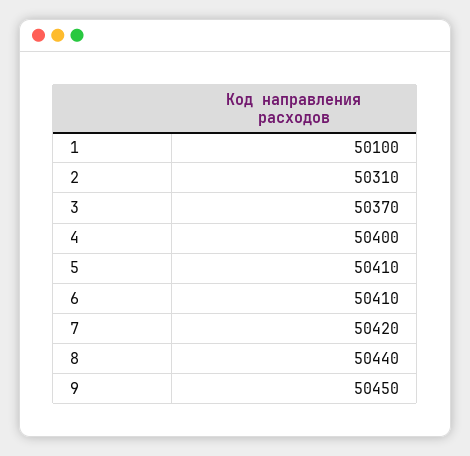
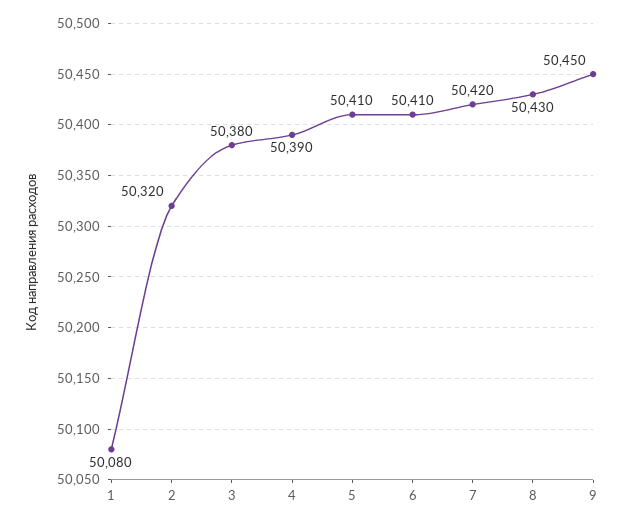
  {
-   "1": 50100,
+   "1": 50080,
-   "2": 50310,
+   "2": 50320,
-   "3": 50370,
+   "3": 50380,
-   "4": 50400,
+   "4": 50390,
    "5": 50410,
    "6": 50410,
    "7": 50420,
-   "8": 50440,
+   "8": 50430,
    "9": 50450
  }

